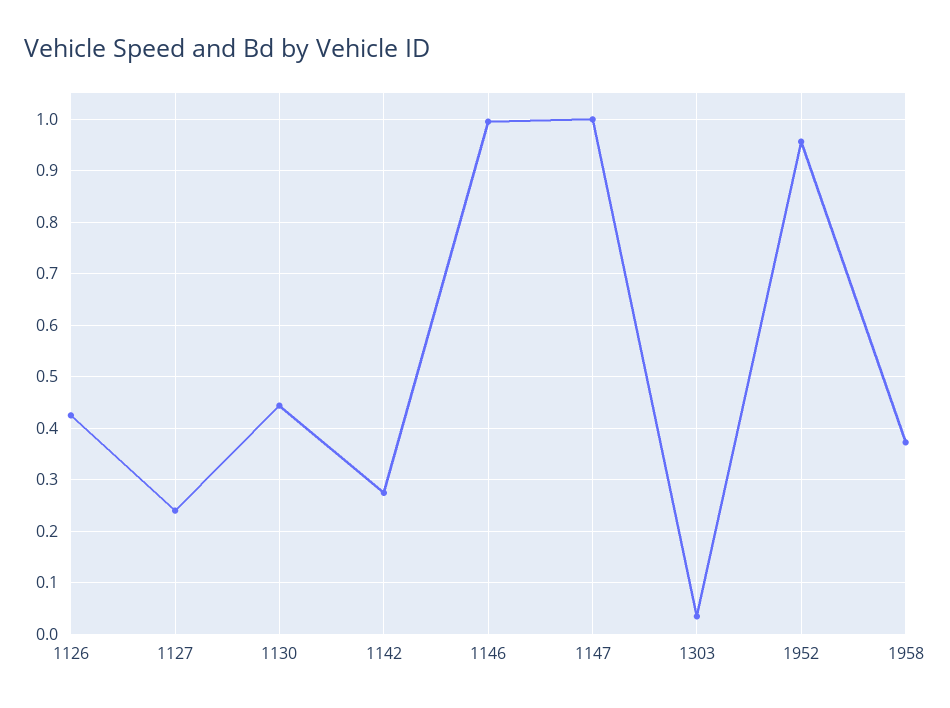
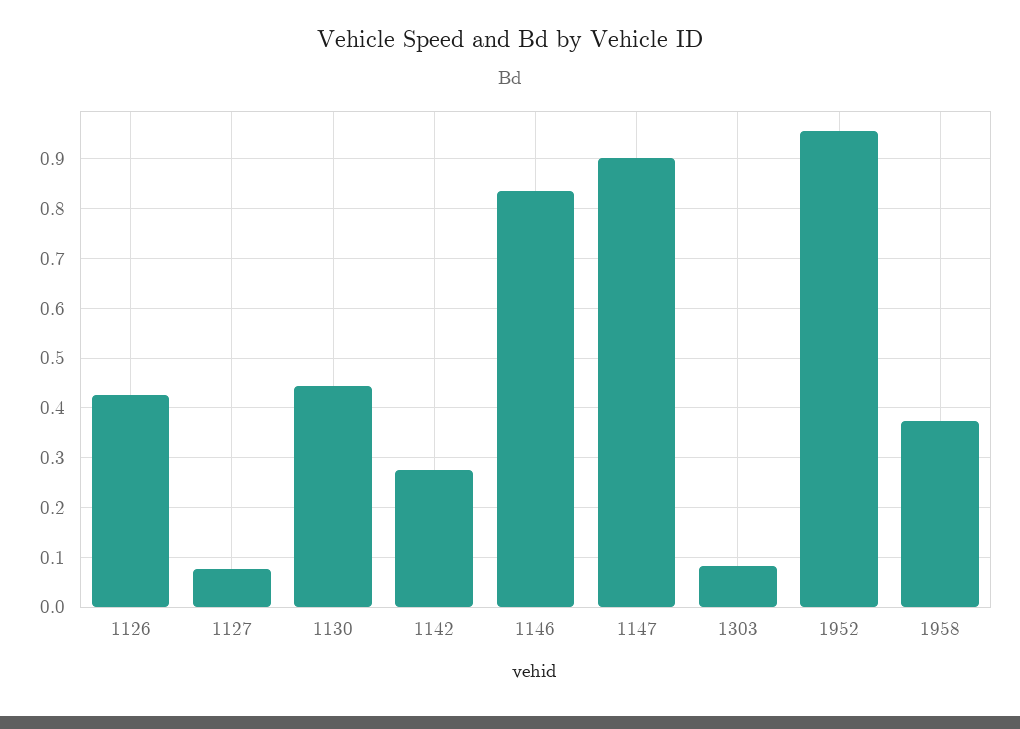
  {
    "1126": 0.42,
-   "1127": 0.24,
+   "1127": 0.08,
    "1130": 0.44,
    "1142": 0.28,
-   "1146": 1,
+   "1146": 0.84,
-   "1147": 1,
+   "1147": 0.9,
-   "1303": 0.04,
+   "1303": 0.08,
    "1952": 0.96,
    "1958": 0.38
  }

